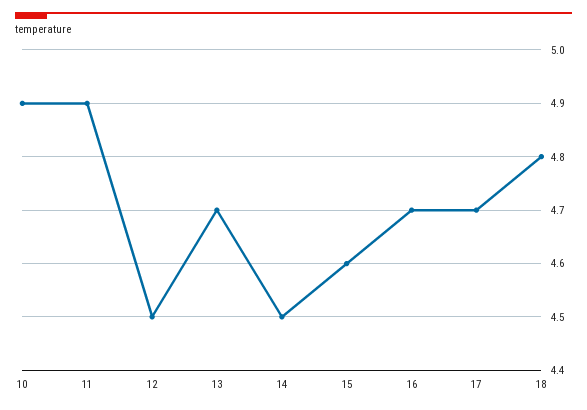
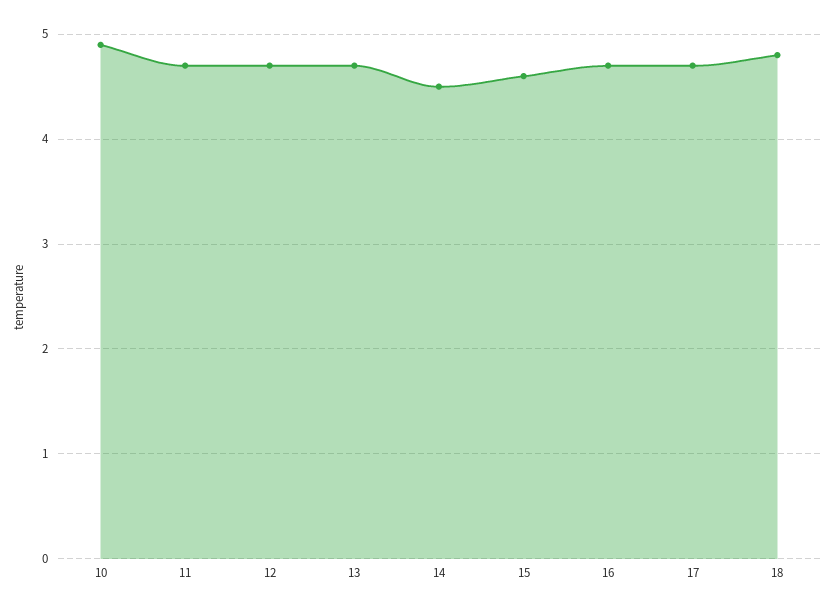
  {
    "10": 4.9,
-   "11": 4.9,
+   "11": 4.7,
-   "12": 4.5,
+   "12": 4.7,
    "13": 4.7,
    "14": 4.5,
    "15": 4.6,
    "16": 4.7,
    "17": 4.7,
    "18": 4.8
  }

